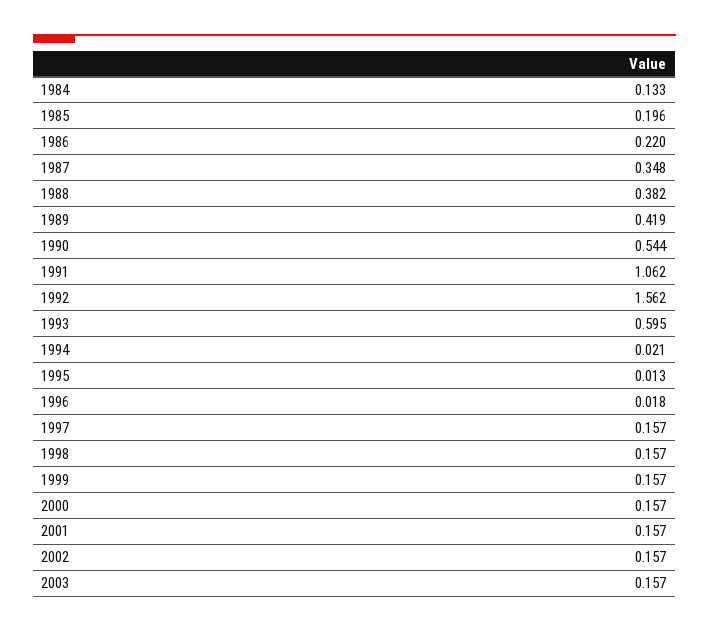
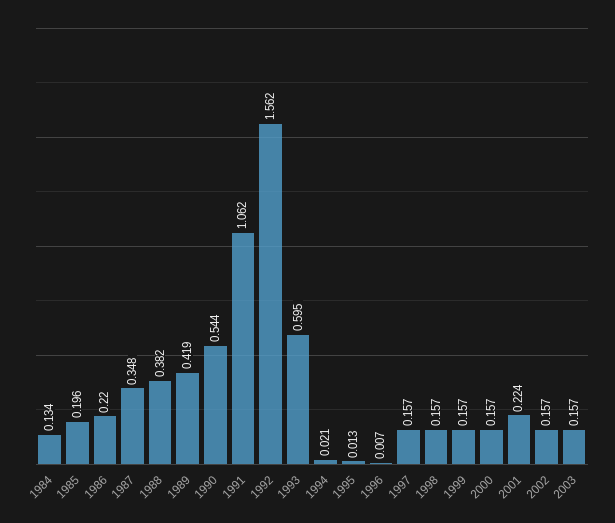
  {
-   "1984": 0.133,
+   "1984": 0.134,
    "1985": 0.196,
    "1986": 0.22,
    "1987": 0.348,
    "1988": 0.382,
    "1989": 0.419,
    "1990": 0.544,
    "1991": 1.062,
    "1992": 1.562,
    "1993": 0.595,
    "1994": 0.021,
    "1995": 0.013,
-   "1996": 0.018,
+   "1996": 0.007,
    "1997": 0.157,
    "1998": 0.157,
    "1999": 0.157,
    "2000": 0.157,
-   "2001": 0.157,
+   "2001": 0.224,
    "2002": 0.157,
    "2003": 0.157
  }

